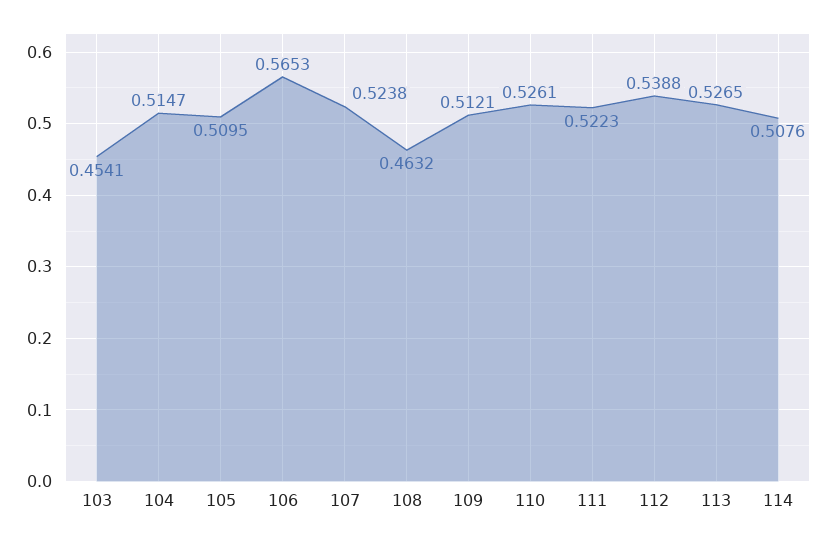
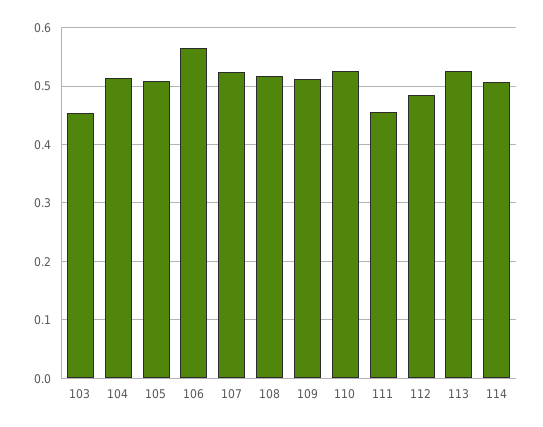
  {
    "103": 0.4541,
    "104": 0.5147,
    "105": 0.5095,
    "106": 0.5653,
    "107": 0.5238,
-   "108": 0.4632,
+   "108": 0.52,
    "109": 0.5121,
    "110": 0.5261,
-   "111": 0.5223,
+   "111": 0.46,
-   "112": 0.5388,
+   "112": 0.48,
    "113": 0.5265,
    "114": 0.5076
  }

